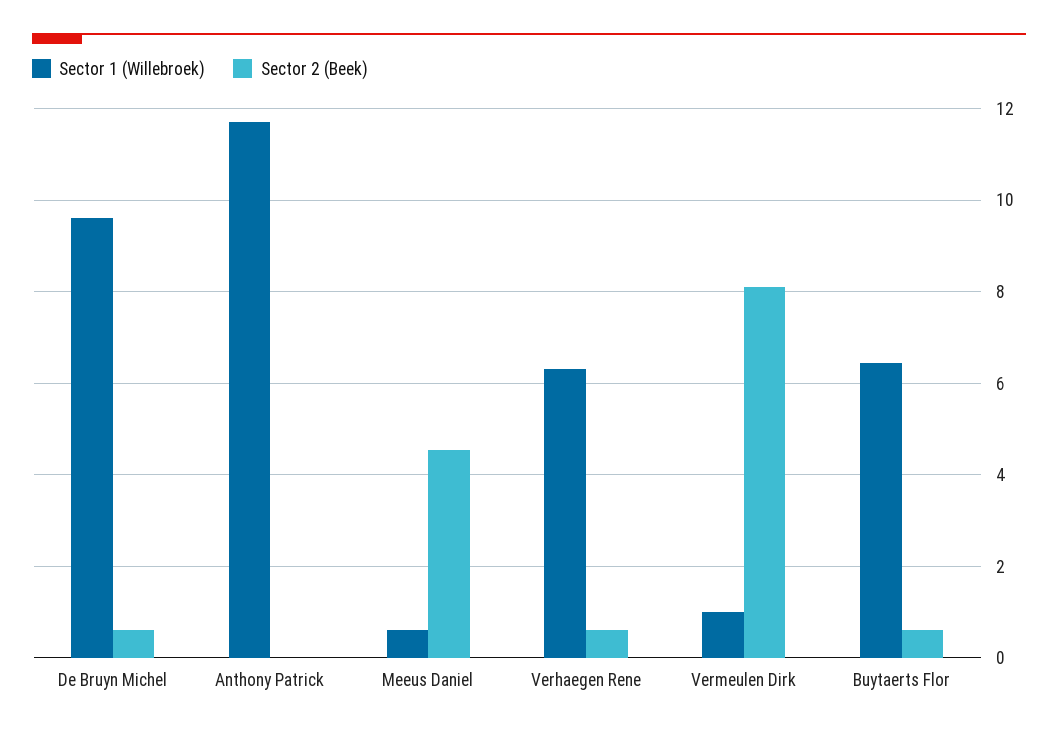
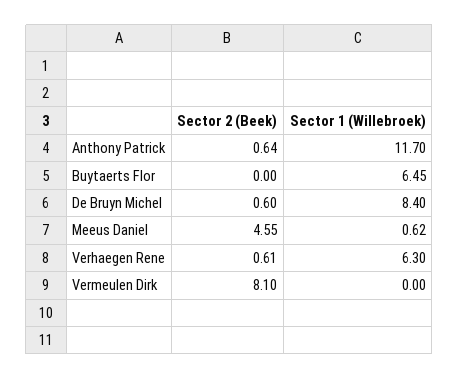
  {
    "Sector 1 (Willebroek)": {
-     "De Bruyn Michel": 9.6,
+     "De Bruyn Michel": 8.4,
      "Anthony Patrick": 11.7,
      "Meeus Daniel": 0.62,
      "Verhaegen Rene": 6.3,
-     "Vermeulen Dirk": 1,
+     "Vermeulen Dirk": 0,
      "Buytaerts Flor": 6.45
    },
    "Sector 2 (Beek)": {
      "De Bruyn Michel": 0.6,
-     "Anthony Patrick": 0,
+     "Anthony Patrick": 0.64,
      "Meeus Daniel": 4.55,
      "Verhaegen Rene": 0.61,
      "Vermeulen Dirk": 8.1,
-     "Buytaerts Flor": 0.6
+     "Buytaerts Flor": 0
    }
  }

